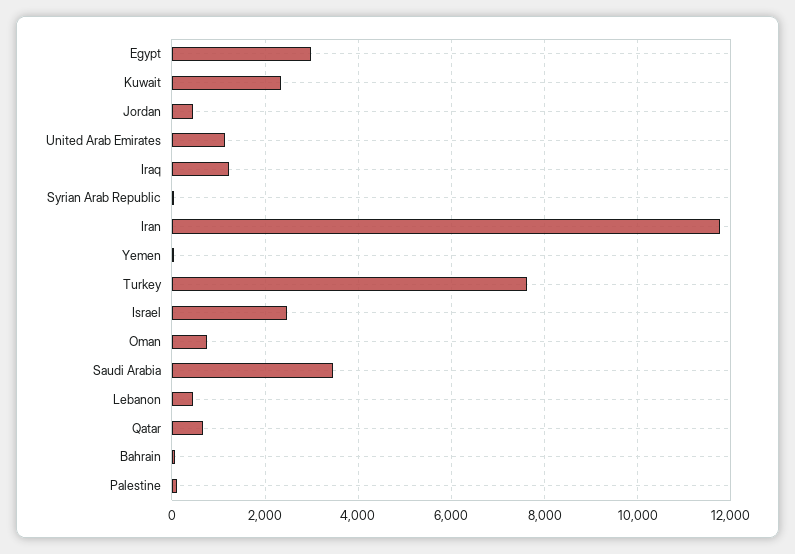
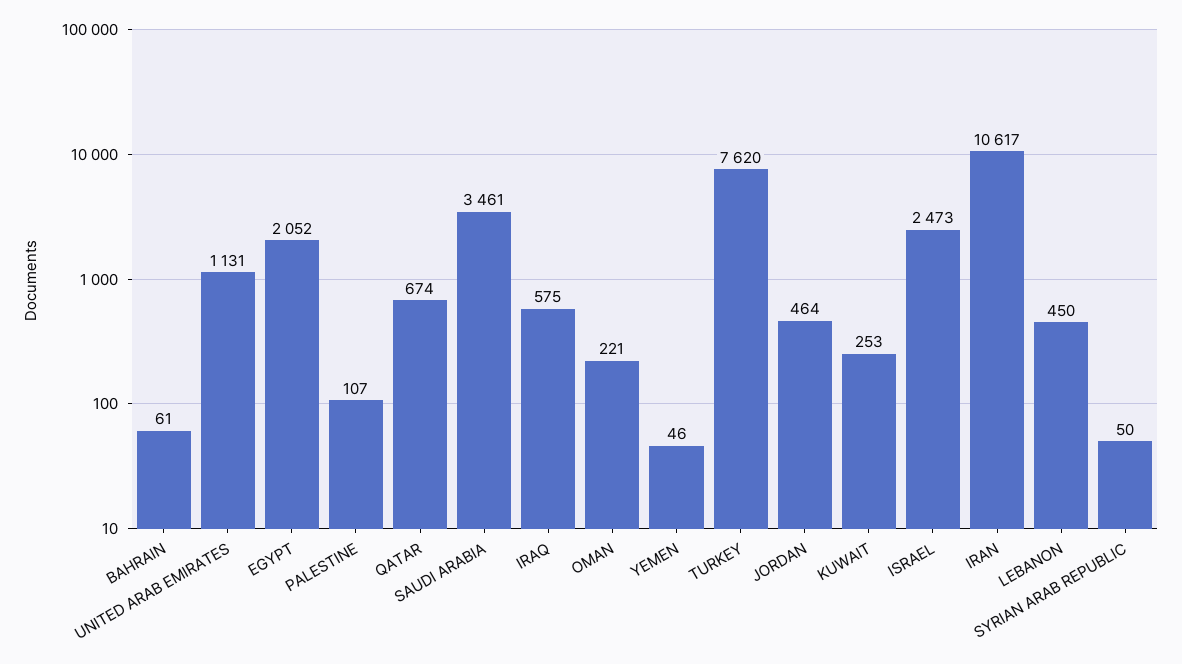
  {
-   "Egypt": 3000,
+   "Egypt": 2052,
-   "Kuwait": 2400,
+   "Kuwait": 253,
    "Jordan": 464,
    "United Arab Emirates": 1131,
-   "Iraq": 1200,
+   "Iraq": 575,
    "Syrian Arab Republic": 50,
-   "Iran": 11800,
+   "Iran": 10617,
    "Yemen": 46,
    "Turkey": 7620,
    "Israel": 2473,
-   "Oman": 800,
+   "Oman": 221,
    "Saudi Arabia": 3461,
    "Lebanon": 450,
    "Qatar": 674,
    "Bahrain": 61,
    "Palestine": 107
  }

